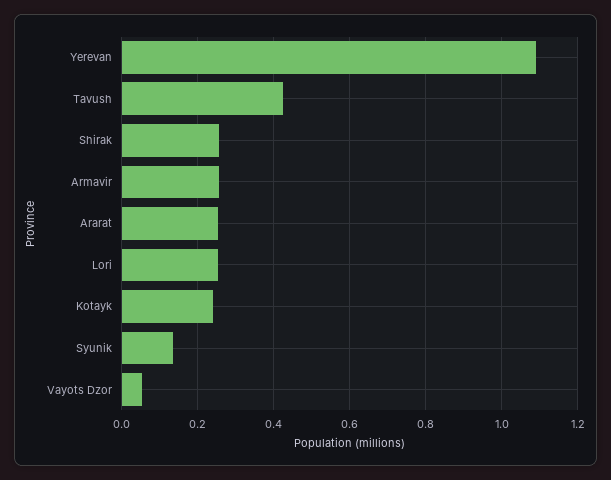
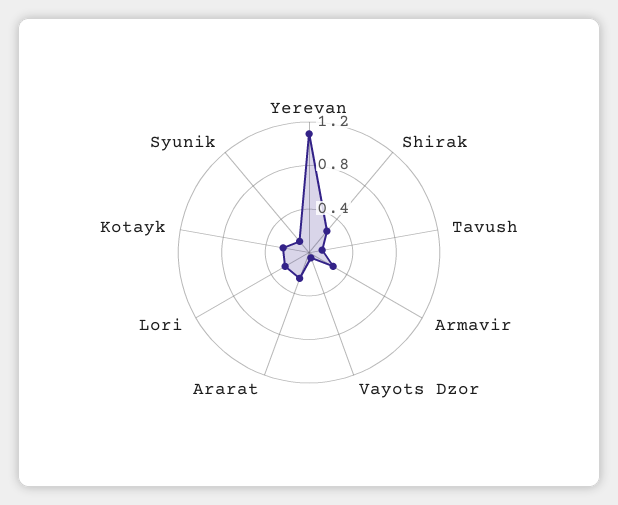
  {
    "Yerevan": 1.1,
-   "Tavush": 0.42,
+   "Tavush": 0.1,
    "Shirak": 0.26,
    "Armavir": 0.26,
    "Ararat": 0.26,
    "Lori": 0.26,
    "Kotayk": 0.24,
    "Syunik": 0.14,
    "Vayots Dzor": 0.06
  }

